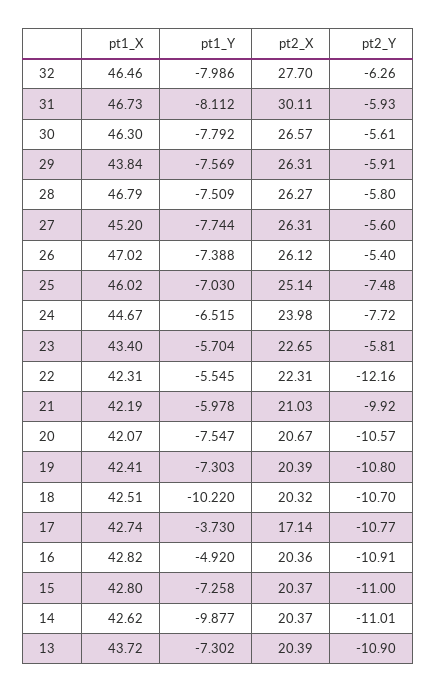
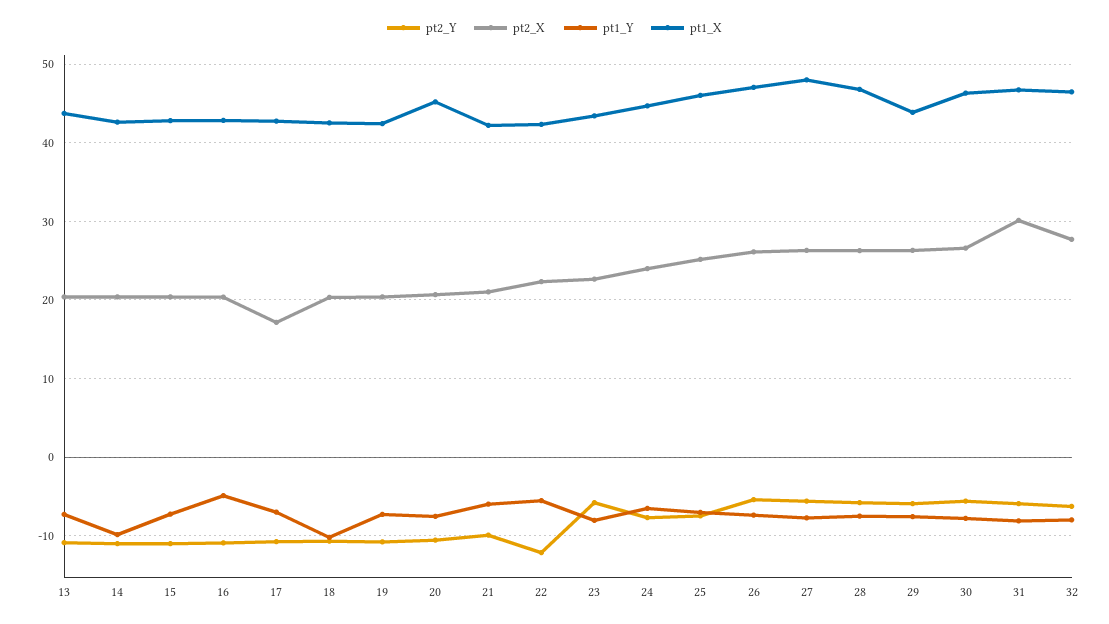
  {
    "pt1_X": {
      "32": 46.46,
      "31": 46.73,
      "30": 46.3,
      "29": 43.84,
      "28": 46.79,
-     "27": 45.2,
+     "27": 48,
      "26": 47.02,
      "25": 46.02,
      "24": 44.67,
      "23": 43.4,
      "22": 42.31,
      "21": 42.19,
-     "20": 42.07,
+     "20": 45,
      "19": 42.41,
      "18": 42.51,
      "17": 42.74,
      "16": 42.82,
      "15": 42.8,
      "14": 42.62,
      "13": 43.72
    },
    "pt1_Y": {
      "32": -7.986,
      "31": -8.112,
      "30": -7.792,
      "29": -7.569,
      "28": -7.509,
      "27": -7.744,
      "26": -7.388,
      "25": -7.03,
      "24": -6.515,
-     "23": -5.704,
+     "23": -8,
      "22": -5.545,
      "21": -5.978,
      "20": -7.547,
      "19": -7.303,
      "18": -10.22,
-     "17": -3.73,
+     "17": -7,
      "16": -4.92,
      "15": -7.258,
      "14": -9.877,
      "13": -7.302
    },
    "pt2_X": {
      "32": 27.7,
      "31": 30.11,
      "30": 26.57,
      "29": 26.31,
      "28": 26.27,
      "27": 26.31,
      "26": 26.12,
      "25": 25.14,
      "24": 23.98,
      "23": 22.65,
      "22": 22.31,
      "21": 21.03,
      "20": 20.67,
      "19": 20.39,
      "18": 20.32,
      "17": 17.14,
      "16": 20.36,
      "15": 20.37,
      "14": 20.37,
      "13": 20.39
    },
    "pt2_Y": {
      "32": -6.26,
      "31": -5.93,
      "30": -5.61,
      "29": -5.91,
      "28": -5.8,
      "27": -5.6,
      "26": -5.4,
      "25": -7.48,
      "24": -7.72,
      "23": -5.81,
      "22": -12.16,
      "21": -9.92,
      "20": -10.57,
      "19": -10.8,
      "18": -10.7,
      "17": -10.77,
      "16": -10.91,
      "15": -11,
      "14": -11.01,
      "13": -10.9
    }
  }

